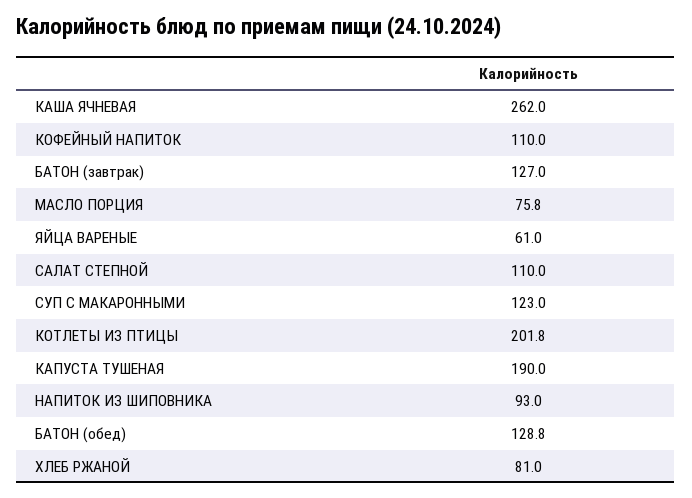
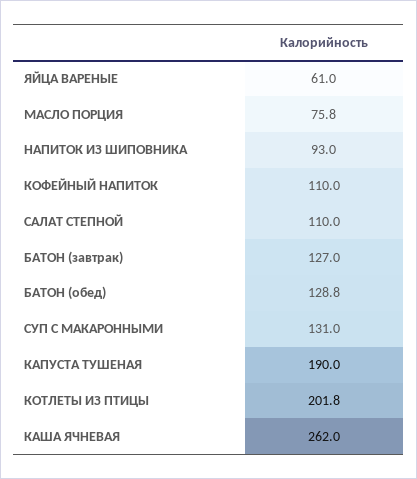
  {
    "КАША ЯЧНЕВАЯ": 262,
    "КОФЕЙНЫЙ НАПИТОК": 110,
    "БАТОН (завтрак)": 127,
    "МАСЛО ПОРЦИЯ": 75.8,
    "ЯЙЦА ВАРЕНЫЕ": 61,
    "САЛАТ СТЕПНОЙ": 110,
-   "СУП С МАКАРОННЫМИ": 123,
+   "СУП С МАКАРОННЫМИ": 131,
    "КОТЛЕТЫ ИЗ ПТИЦЫ": 201.8,
    "КАПУСТА ТУШЕНАЯ": 190,
    "НАПИТОК ИЗ ШИПОВНИКА": 93,
-   "БАТОН (обед)": 128.8,
+   "БАТОН (обед)": 128.8
-   "ХЛЕБ РЖАНОЙ": 81
  }

